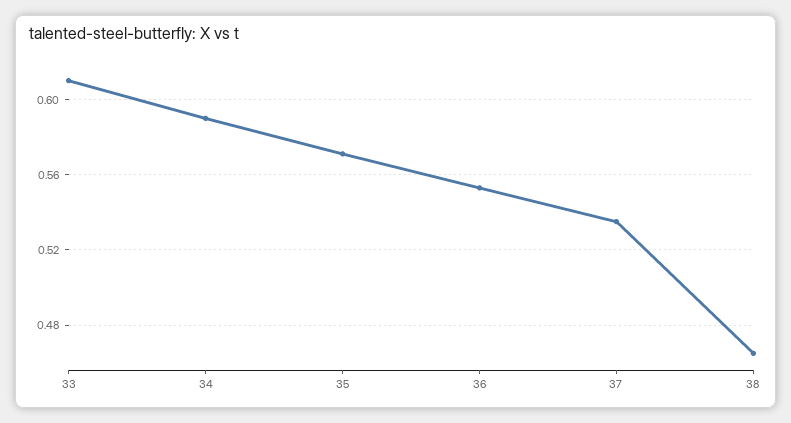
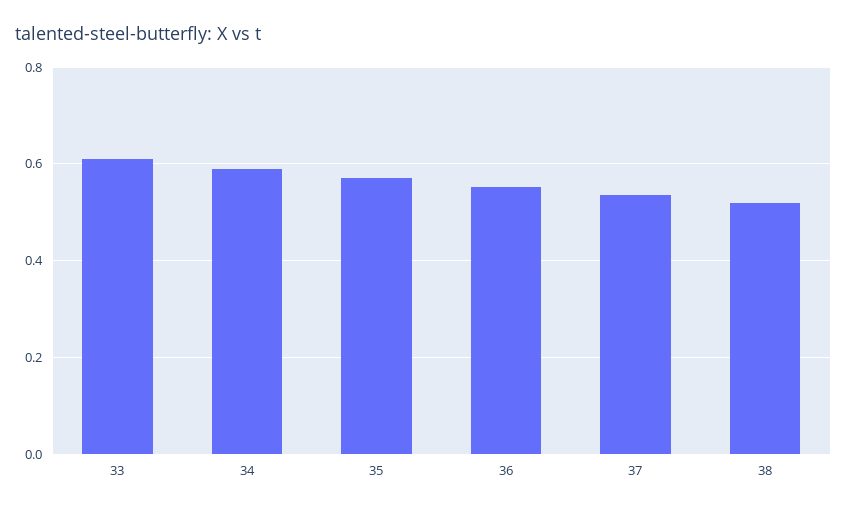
  {
    "33": 0.61,
    "34": 0.59,
    "35": 0.57,
    "36": 0.555,
    "37": 0.535,
-   "38": 0.465
+   "38": 0.52
  }

